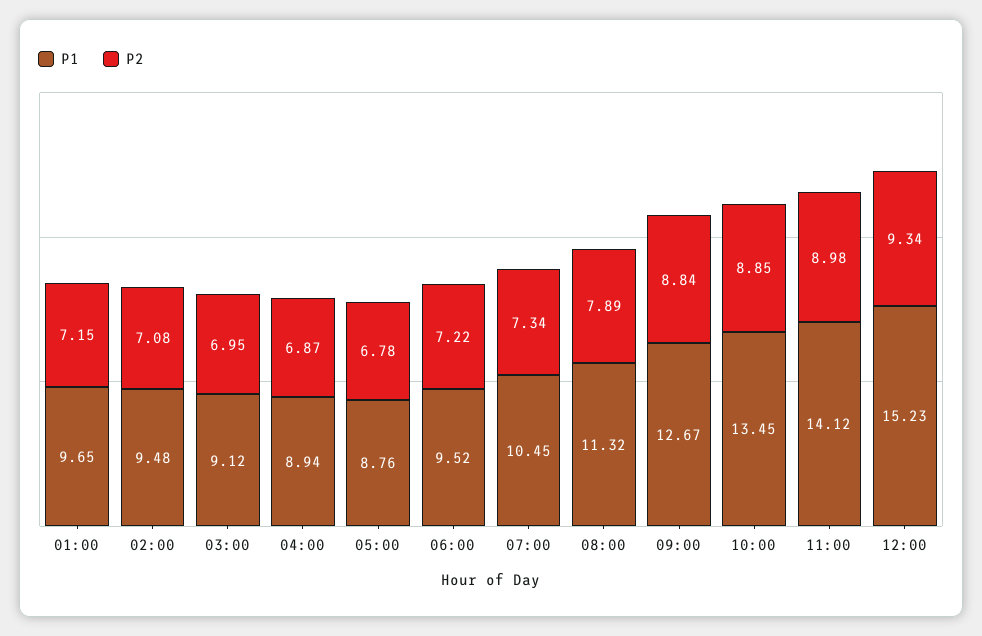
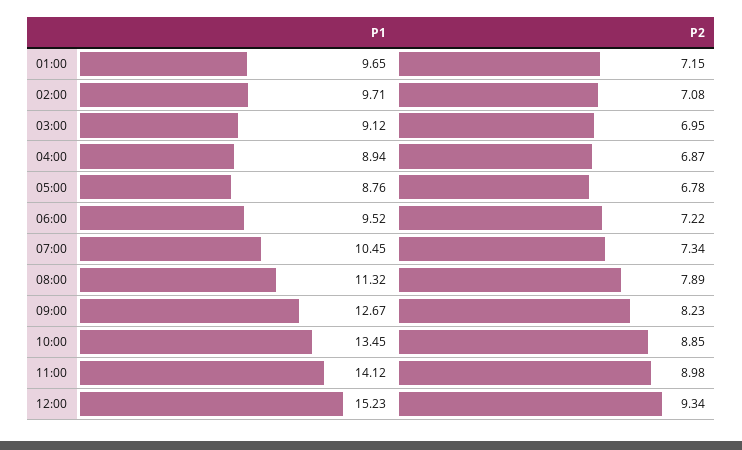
  {
    "P1": {
      "01:00": 9.65,
-     "02:00": 9.48,
+     "02:00": 9.71,
      "03:00": 9.12,
      "04:00": 8.94,
      "05:00": 8.76,
      "06:00": 9.52,
      "07:00": 10.45,
      "08:00": 11.32,
      "09:00": 12.67,
      "10:00": 13.45,
      "11:00": 14.12,
      "12:00": 15.23
    },
    "P2": {
      "01:00": 7.15,
      "02:00": 7.08,
      "03:00": 6.95,
      "04:00": 6.87,
      "05:00": 6.78,
      "06:00": 7.22,
      "07:00": 7.34,
      "08:00": 7.89,
-     "09:00": 8.84,
+     "09:00": 8.23,
      "10:00": 8.85,
      "11:00": 8.98,
      "12:00": 9.34
    }
  }

